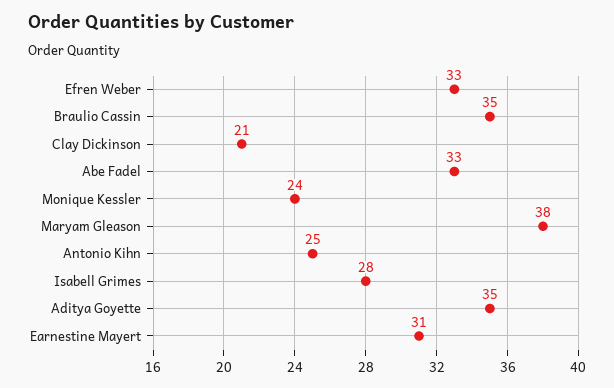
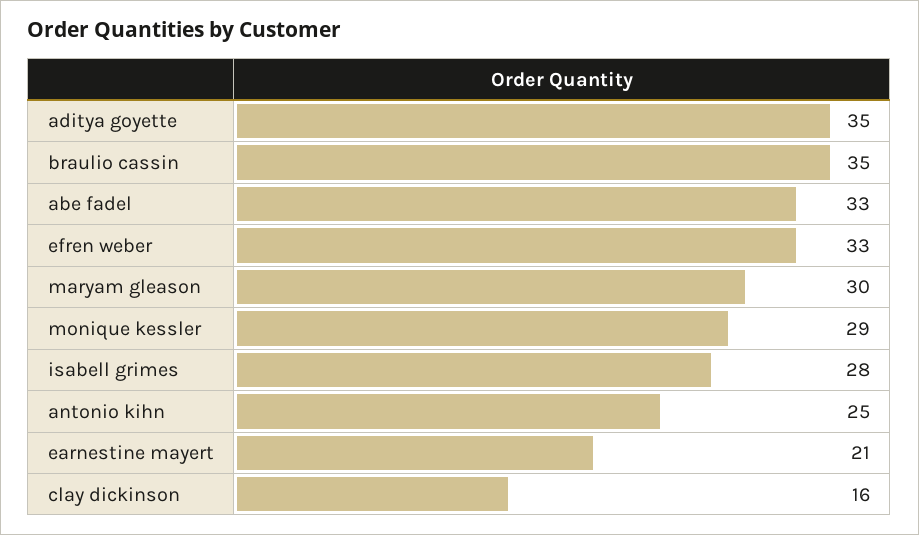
  {
    "Efren Weber": 33,
    "Braulio Cassin": 35,
-   "Clay Dickinson": 21,
+   "Clay Dickinson": 16,
    "Abe Fadel": 33,
-   "Monique Kessler": 24,
+   "Monique Kessler": 29,
-   "Maryam Gleason": 38,
+   "Maryam Gleason": 30,
    "Antonio Kihn": 25,
    "Isabell Grimes": 28,
    "Aditya Goyette": 35,
-   "Earnestine Mayert": 31
+   "Earnestine Mayert": 21
  }

